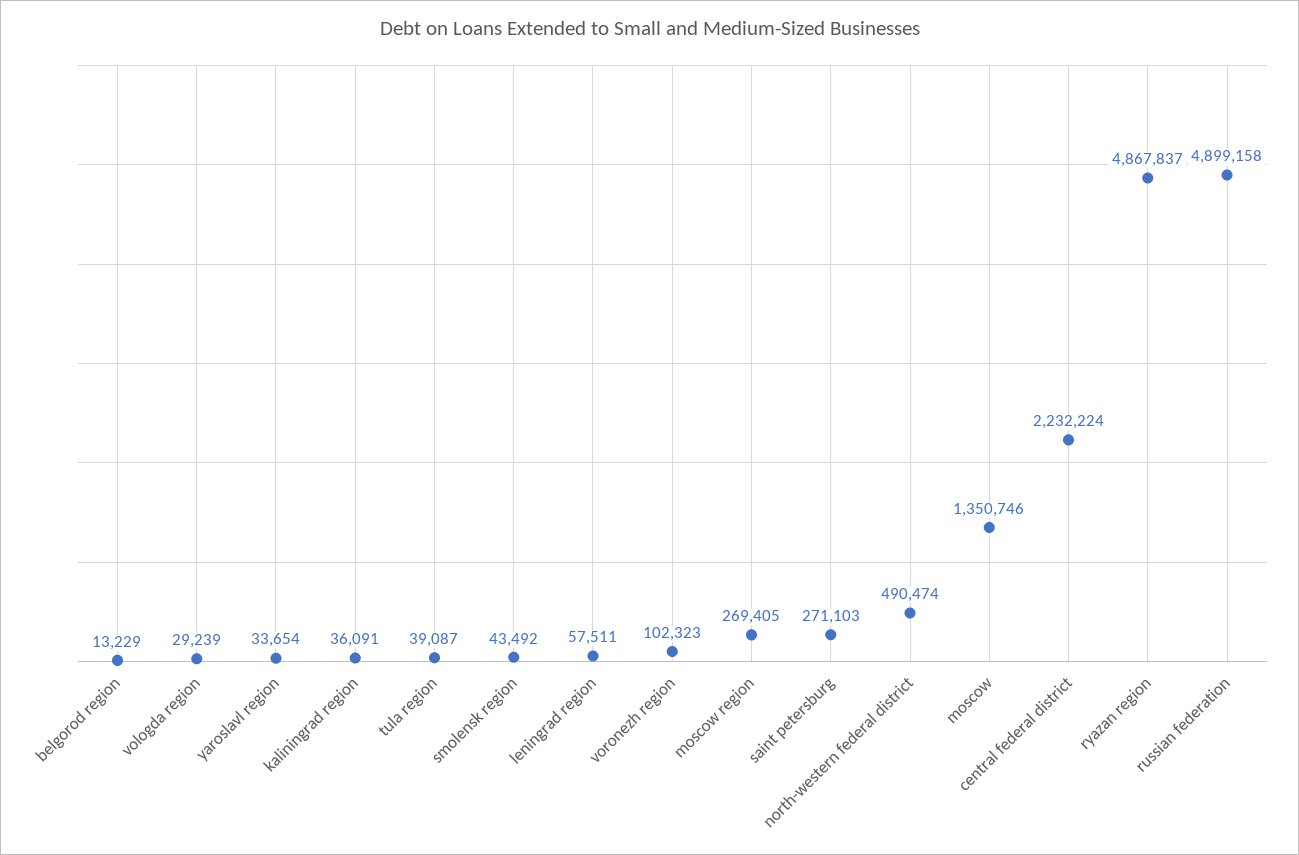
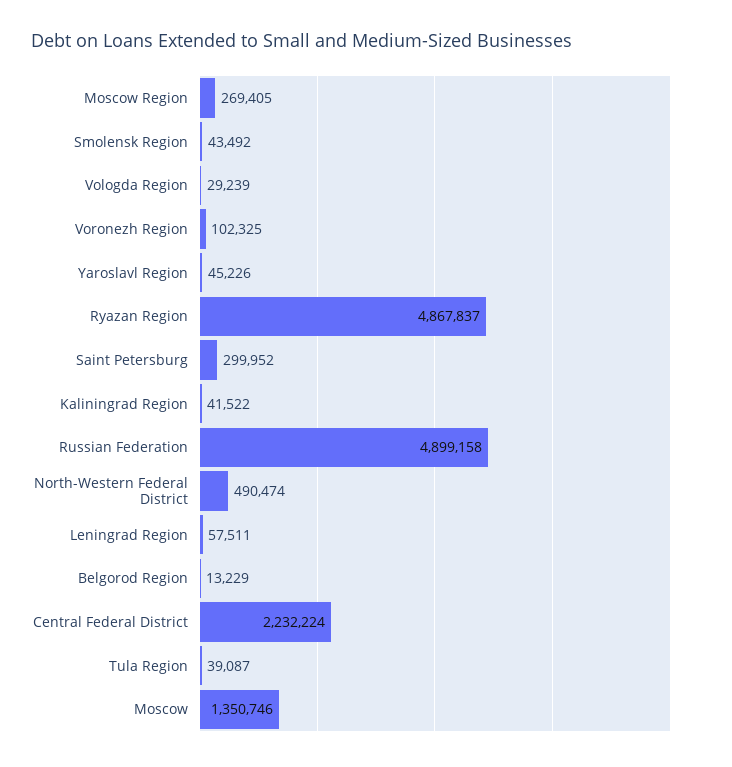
  {
    "belgorod region": 13229,
    "vologda region": 29239,
-   "yaroslavl region": 33654,
+   "yaroslavl region": 45226,
-   "kaliningrad region": 36091,
+   "kaliningrad region": 41522,
    "tula region": 39087,
    "smolensk region": 43492,
    "leningrad region": 57511,
-   "voronezh region": 102323,
+   "voronezh region": 102325,
    "moscow region": 269405,
-   "saint petersburg": 271103,
+   "saint petersburg": 299952,
    "north-western federal district": 490474,
    "moscow": 1350746,
    "central federal district": 2232224,
    "ryazan region": 4867837,
    "russian federation": 4899158
  }

